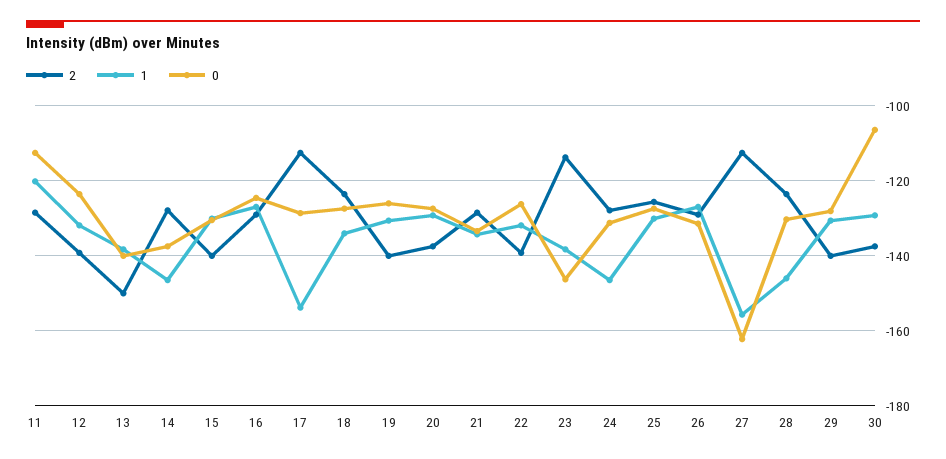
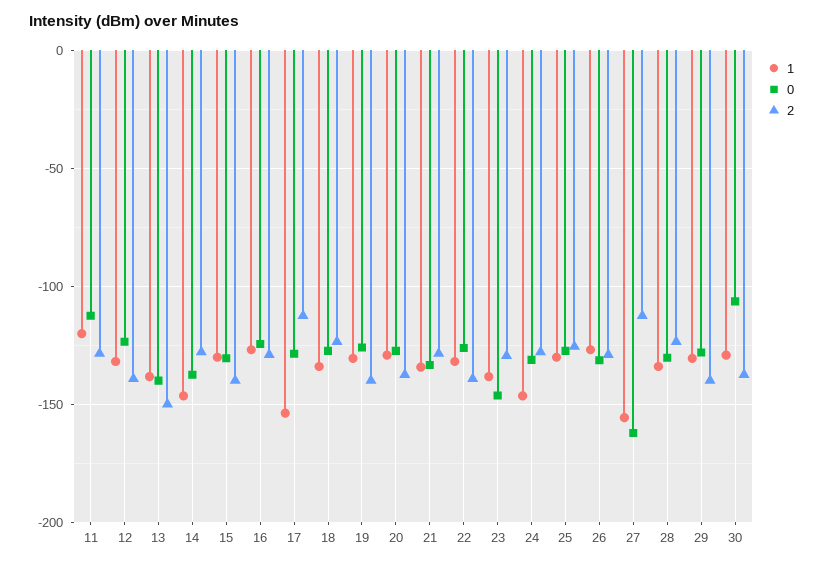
  {
    "2": {
      "11": -128,
      "12": -140,
      "13": -150,
      "14": -128,
      "15": -140,
      "16": -130,
      "17": -112,
      "18": -124,
      "19": -140,
      "20": -138,
      "21": -128,
      "22": -140,
-     "23": -114,
+     "23": -130,
      "24": -128,
      "25": -126,
      "26": -130,
      "27": -112,
      "28": -124,
      "29": -140,
      "30": -138
    },
    "1": {
      "11": -120,
      "12": -132,
      "13": -138,
      "14": -146,
      "15": -130,
      "16": -126,
      "17": -154,
      "18": -134,
      "19": -130,
      "20": -130,
      "21": -134,
      "22": -132,
      "23": -138,
      "24": -146,
      "25": -130,
      "26": -126,
      "27": -156,
-     "28": -146,
+     "28": -135,
      "29": -130,
      "30": -130
    },
    "0": {
      "11": -112,
      "12": -124,
      "13": -140,
      "14": -138,
      "15": -130,
      "16": -124,
      "17": -128,
      "18": -128,
      "19": -126,
      "20": -128,
      "21": -134,
      "22": -126,
      "23": -146,
      "24": -132,
      "25": -128,
      "26": -132,
      "27": -162,
      "28": -130,
      "29": -128,
      "30": -106
    }
  }

